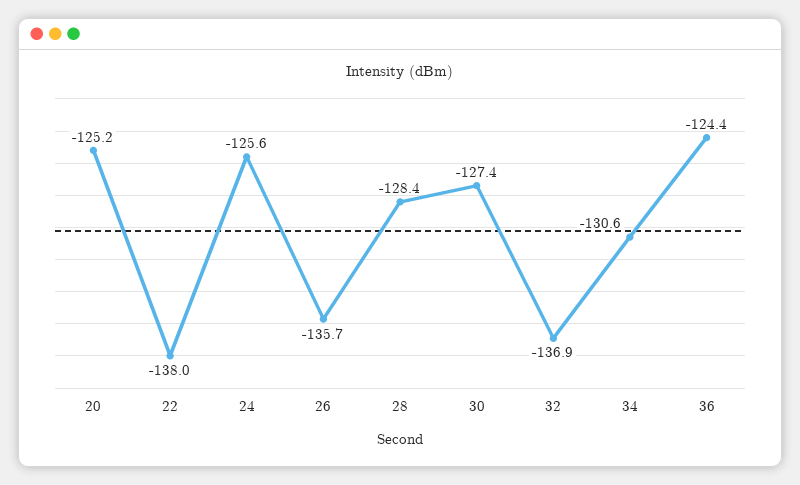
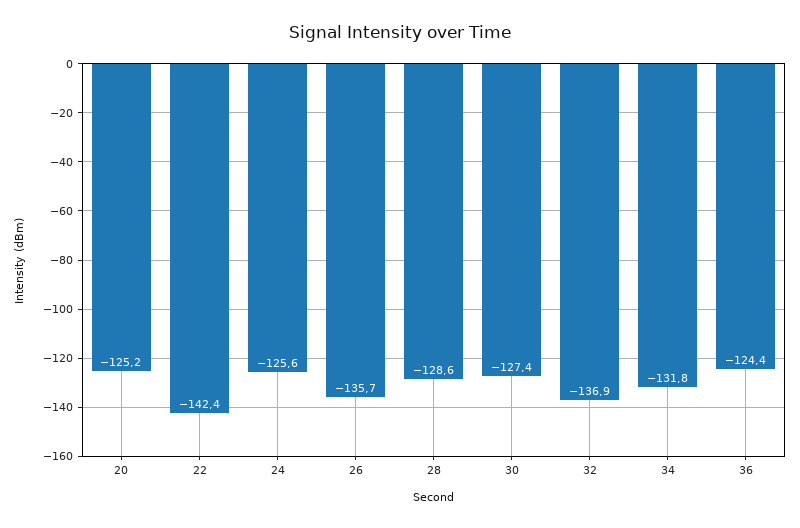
  {
    "20": -125.2,
-   "22": -138,
+   "22": -142.4,
    "24": -125.6,
    "26": -135.7,
-   "28": -128.4,
+   "28": -128.6,
    "30": -127.4,
    "32": -136.9,
-   "34": -130.6,
+   "34": -131.8,
    "36": -124.4
  }

